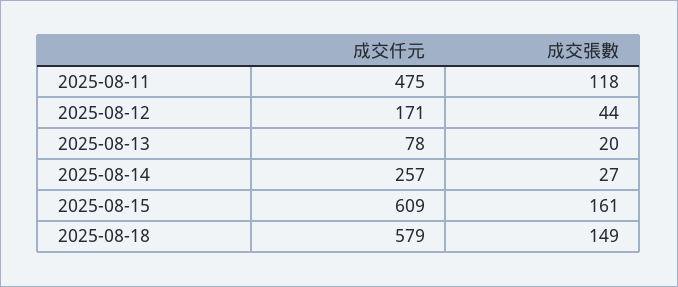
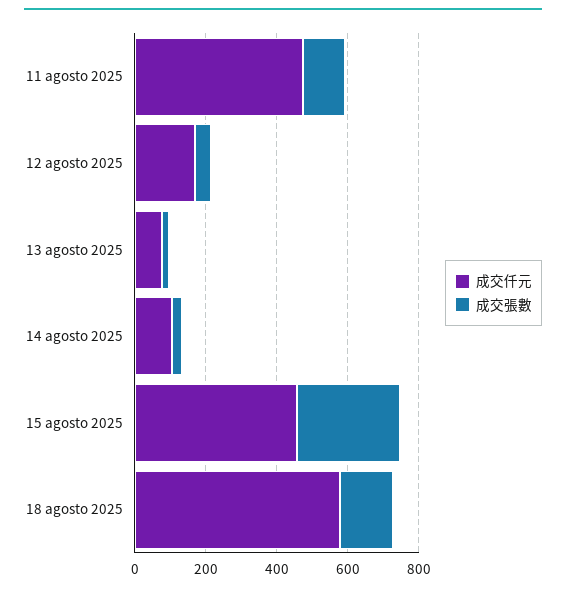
  {
    "成交仟元": {
      "2025-08-11": 475,
      "2025-08-12": 171,
      "2025-08-13": 78,
-     "2025-08-14": 257,
+     "2025-08-14": 100,
-     "2025-08-15": 609,
+     "2025-08-15": 450,
      "2025-08-18": 579
    },
    "成交張數": {
      "2025-08-11": 118,
      "2025-08-12": 44,
      "2025-08-13": 20,
      "2025-08-14": 27,
-     "2025-08-15": 161,
+     "2025-08-15": 300,
      "2025-08-18": 149
    }
  }

